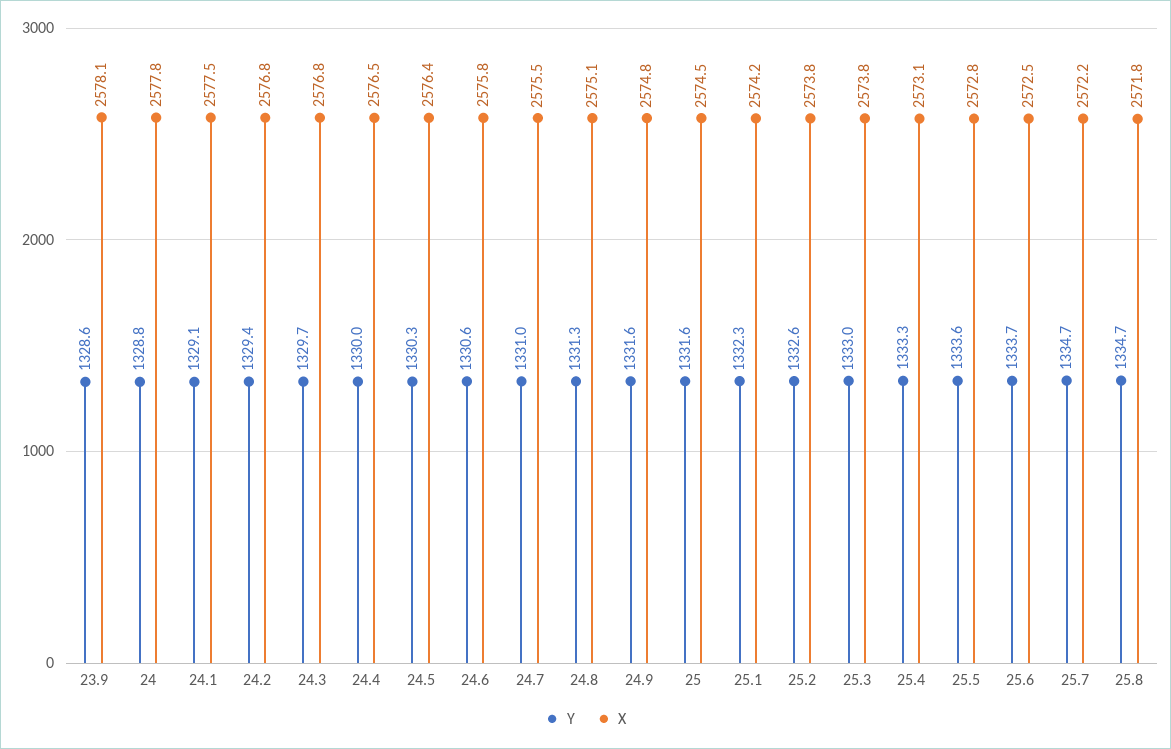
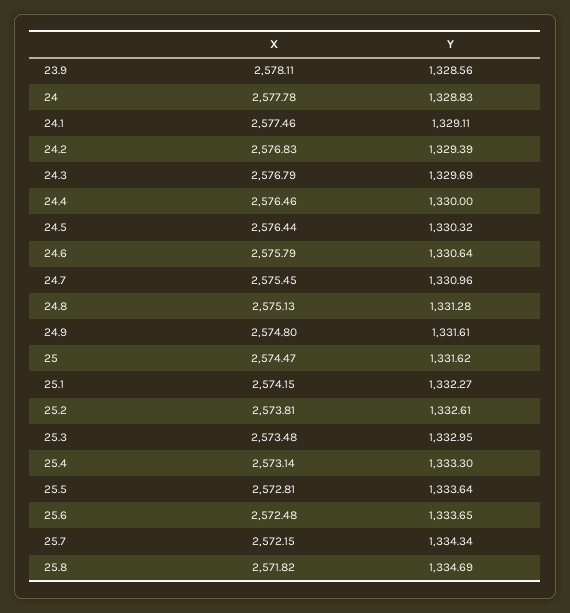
  {
    "Y": {
      "23.9": 1328.56,
      "24": 1328.83,
      "24.1": 1329.11,
      "24.2": 1329.39,
      "24.3": 1329.69,
      "24.4": 1330,
      "24.5": 1330.32,
      "24.6": 1330.64,
      "24.7": 1330.96,
      "24.8": 1331.28,
      "24.9": 1331.61,
      "25": 1331.62,
      "25.1": 1332.27,
      "25.2": 1332.61,
      "25.3": 1332.95,
      "25.4": 1333.3,
      "25.5": 1333.64,
      "25.6": 1333.65,
-     "25.7": 1334.7,
+     "25.7": 1334.34,
      "25.8": 1334.69
    },
    "X": {
      "23.9": 2578.11,
      "24": 2577.78,
      "24.1": 2577.46,
      "24.2": 2576.83,
      "24.3": 2576.79,
      "24.4": 2576.46,
      "24.5": 2576.44,
      "24.6": 2575.79,
      "24.7": 2575.45,
      "24.8": 2575.13,
      "24.9": 2574.8,
      "25": 2574.47,
      "25.1": 2574.15,
      "25.2": 2573.81,
-     "25.3": 2573.8,
+     "25.3": 2573.48,
      "25.4": 2573.14,
      "25.5": 2572.81,
      "25.6": 2572.48,
      "25.7": 2572.15,
      "25.8": 2571.82
    }
  }

